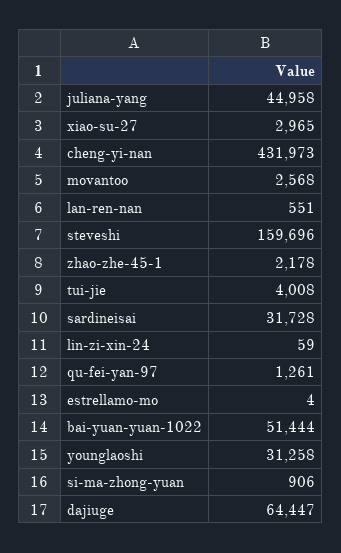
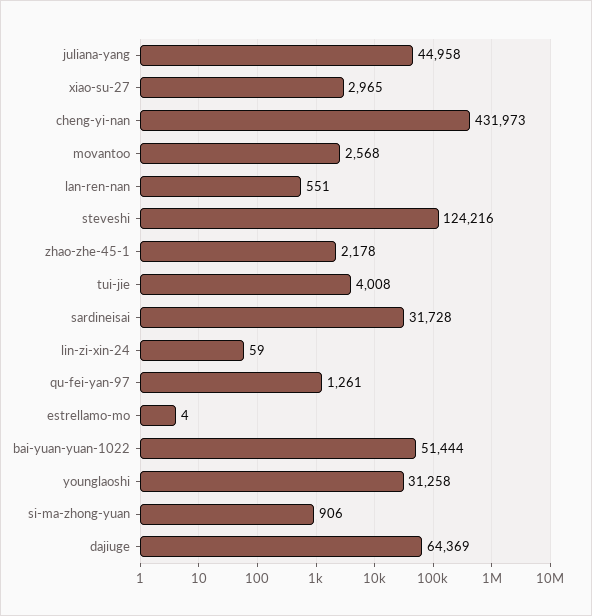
  {
    "juliana-yang": 44958,
    "xiao-su-27": 2965,
    "cheng-yi-nan": 431973,
    "movantoo": 2568,
    "lan-ren-nan": 551,
-   "steveshi": 159696,
+   "steveshi": 124216,
    "zhao-zhe-45-1": 2178,
    "tui-jie": 4008,
    "sardineisai": 31728,
    "lin-zi-xin-24": 59,
    "qu-fei-yan-97": 1261,
    "estrellamo-mo": 4,
    "bai-yuan-yuan-1022": 51444,
    "younglaoshi": 31258,
    "si-ma-zhong-yuan": 906,
-   "dajiuge": 64447
+   "dajiuge": 64369
  }

